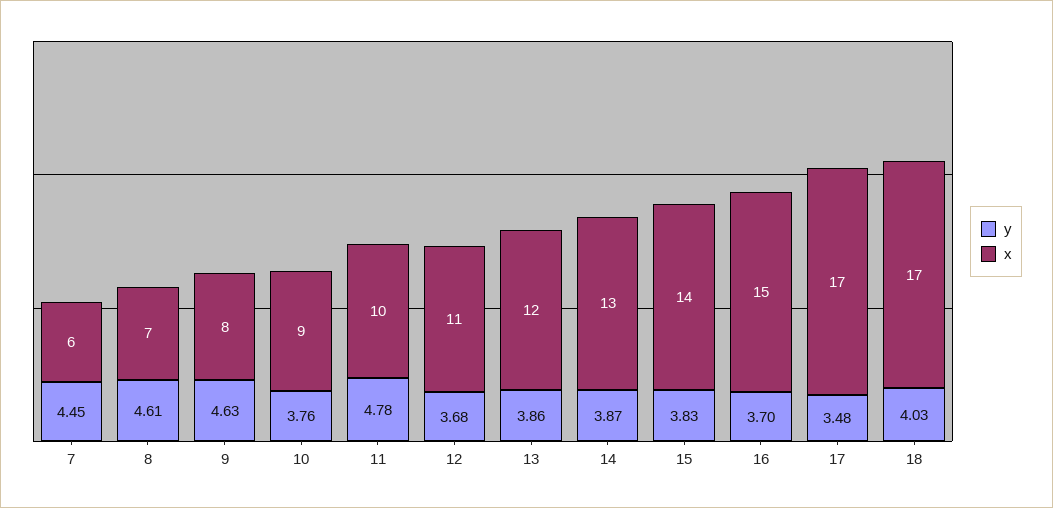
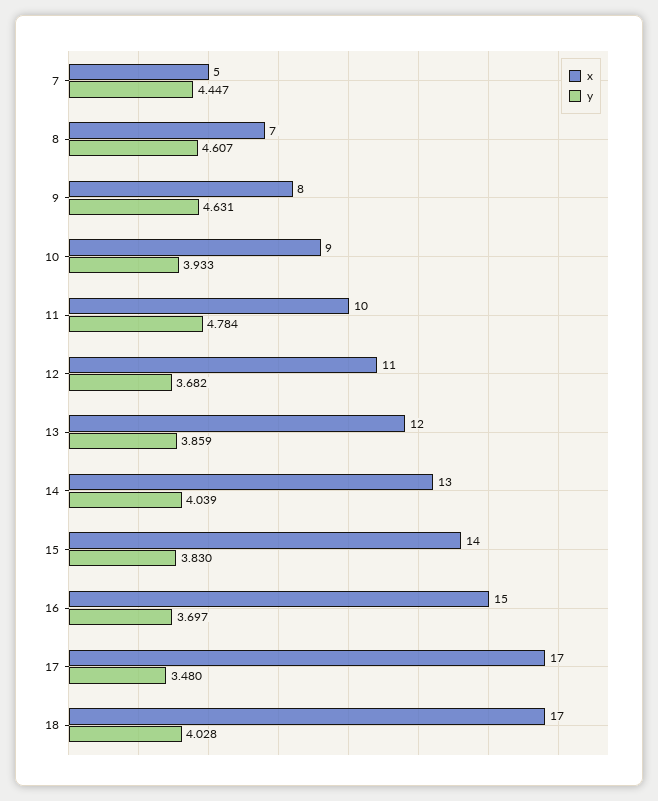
  {
    "y": {
      "7": 4.447,
      "8": 4.607,
      "9": 4.631,
-     "10": 3.76,
+     "10": 3.933,
      "11": 4.784,
      "12": 3.682,
      "13": 3.859,
-     "14": 3.87,
+     "14": 4.039,
      "15": 3.83,
      "16": 3.697,
      "17": 3.48,
      "18": 4.028
    },
    "x": {
-     "7": 6,
+     "7": 5,
      "8": 7,
      "9": 8,
      "10": 9,
      "11": 10,
      "12": 11,
      "13": 12,
      "14": 13,
      "15": 14,
      "16": 15,
      "17": 17,
      "18": 17
    }
  }

